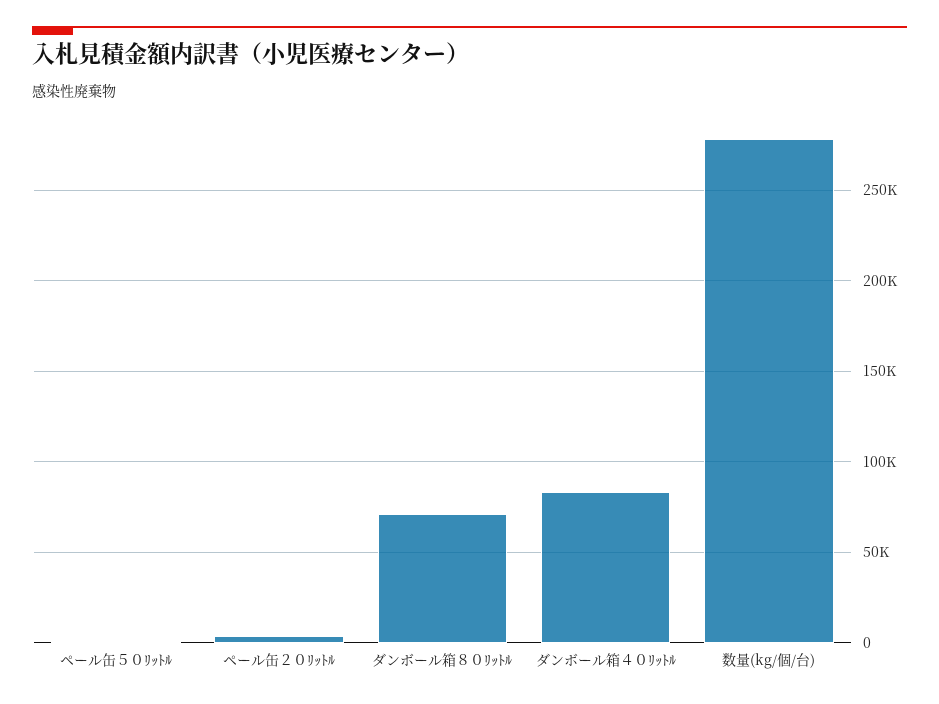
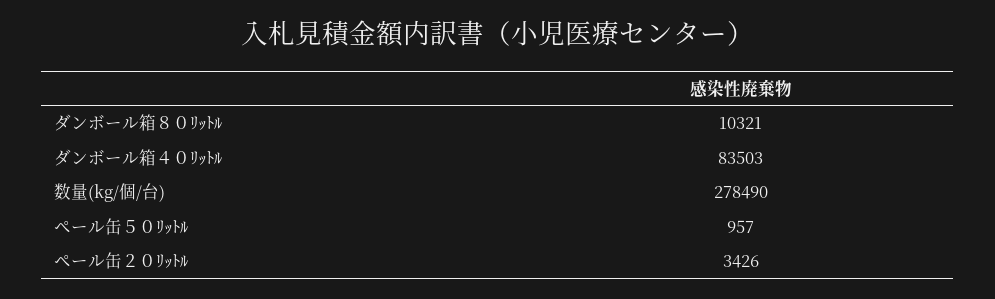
  {
    "ペール缶５０ﾘｯﾄﾙ": 957,
    "ペール缶２０ﾘｯﾄﾙ": 3426,
-   "ダンボール箱８０ﾘｯﾄﾙ": 70000,
+   "ダンボール箱８０ﾘｯﾄﾙ": 10321,
    "ダンボール箱４０ﾘｯﾄﾙ": 83503,
    "数量(kg/個/台)": 278490
  }

